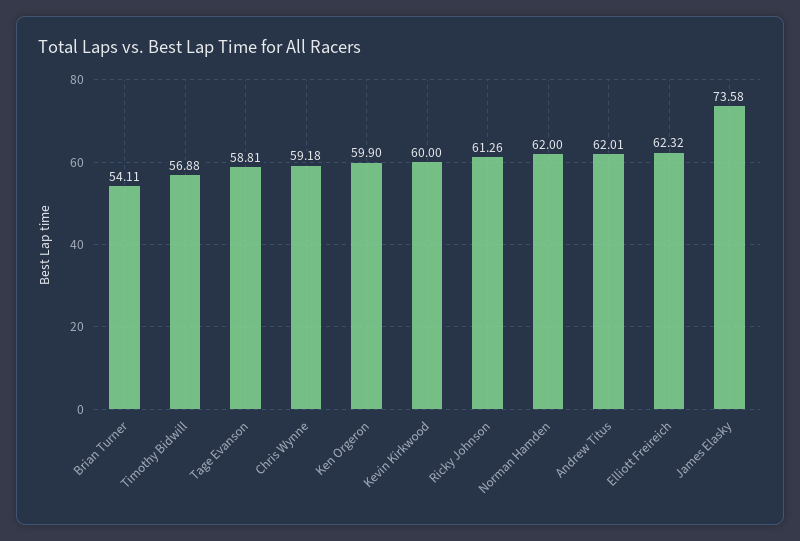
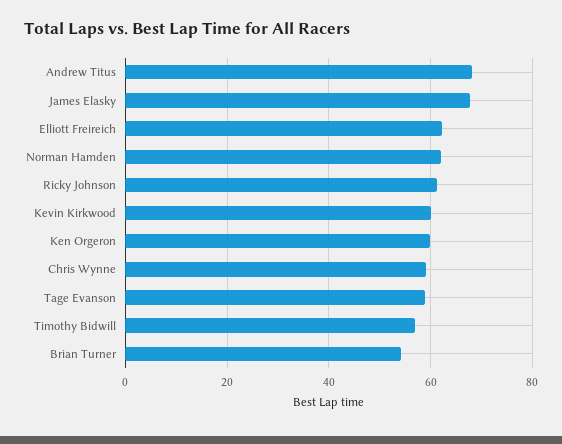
  {
    "Brian Turner": 54.11,
    "Timothy Bidwill": 56.88,
    "Tage Evanson": 58.81,
    "Chris Wynne": 59.18,
    "Ken Orgeron": 59.9,
    "Kevin Kirkwood": 60,
    "Ricky Johnson": 61.26,
    "Norman Hamden": 62,
-   "Andrew Titus": 62.01,
+   "Andrew Titus": 68,
    "Elliott Freireich": 62.32,
-   "James Elasky": 73.58
+   "James Elasky": 68
  }

